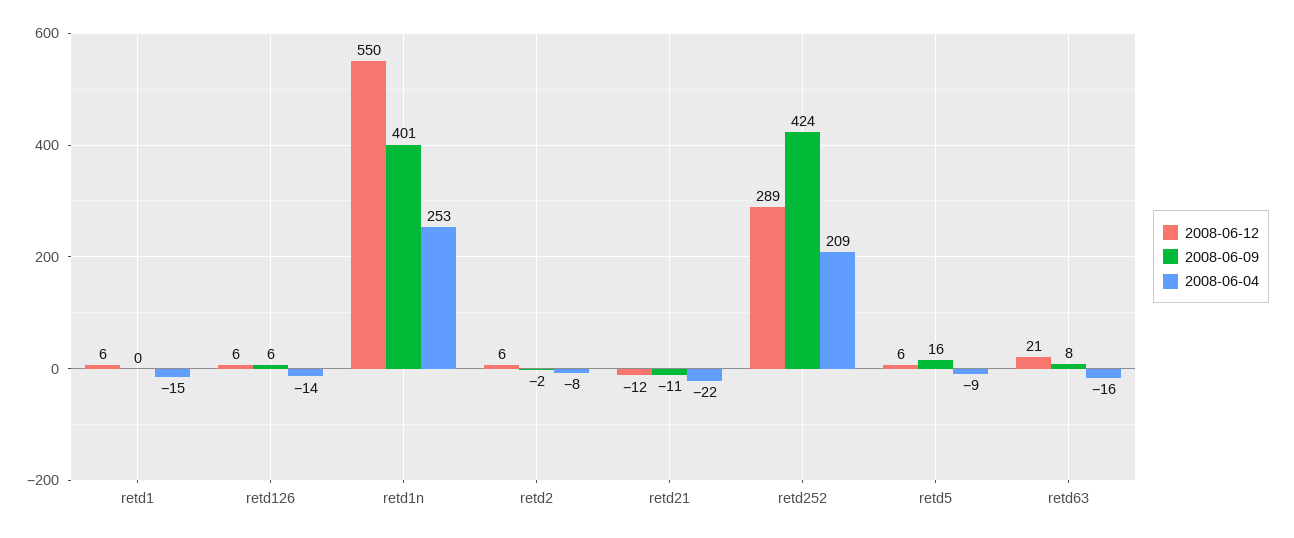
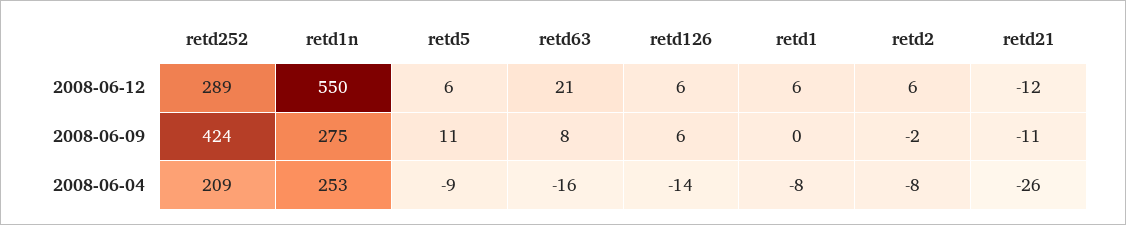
  {
    "2008-06-12": {
      "retd1": 6,
      "retd126": 6,
      "retd1n": 550,
      "retd2": 6,
      "retd21": -12,
      "retd252": 289,
      "retd5": 6,
      "retd63": 21
    },
    "2008-06-09": {
      "retd1": 0,
      "retd126": 6,
-     "retd1n": 401,
+     "retd1n": 275,
      "retd2": -2,
      "retd21": -11,
      "retd252": 424,
-     "retd5": 16,
+     "retd5": 11,
      "retd63": 8
    },
    "2008-06-04": {
-     "retd1": -15,
+     "retd1": -8,
      "retd126": -14,
      "retd1n": 253,
      "retd2": -8,
-     "retd21": -22,
+     "retd21": -26,
      "retd252": 209,
      "retd5": -9,
      "retd63": -16
    }
  }

